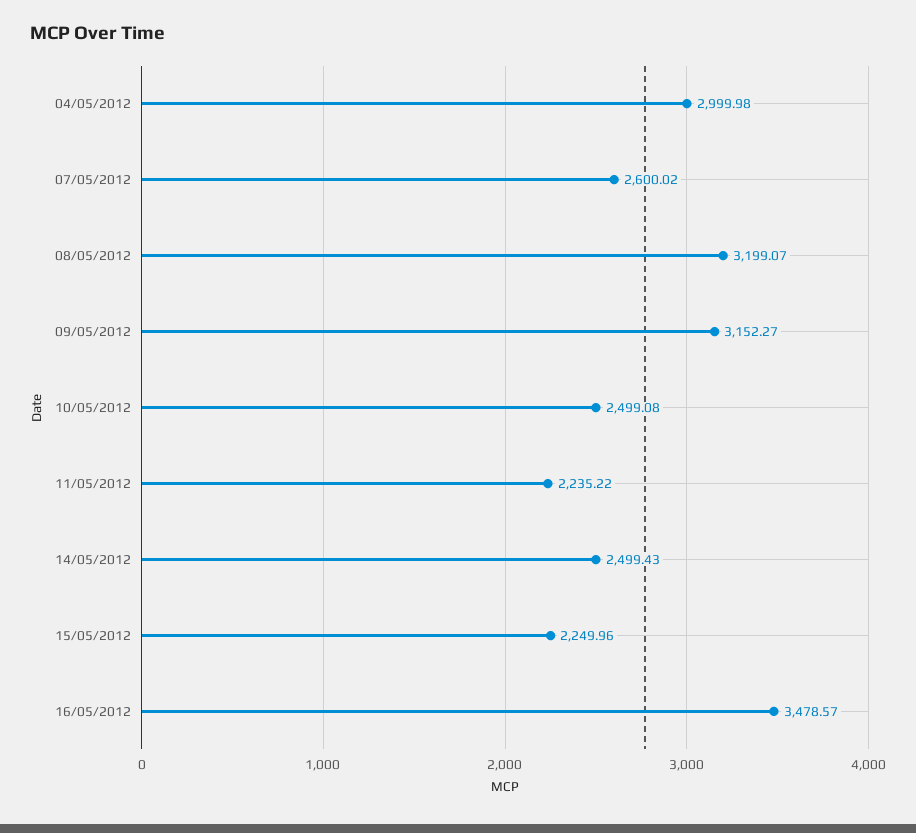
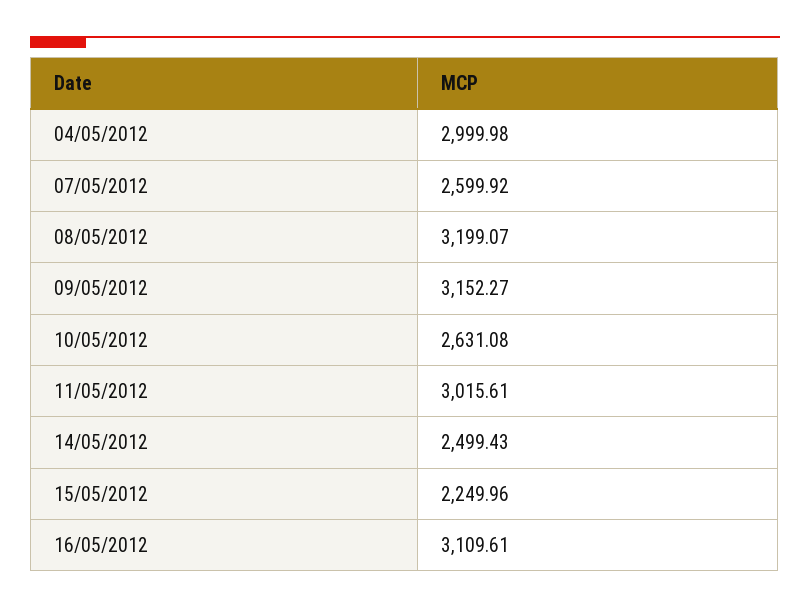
  {
    "04/05/2012": 2999.98,
-   "07/05/2012": 2600.02,
+   "07/05/2012": 2599.92,
    "08/05/2012": 3199.07,
    "09/05/2012": 3152.27,
-   "10/05/2012": 2499.08,
+   "10/05/2012": 2631.08,
-   "11/05/2012": 2235.22,
+   "11/05/2012": 3015.61,
    "14/05/2012": 2499.43,
    "15/05/2012": 2249.96,
-   "16/05/2012": 3478.57
+   "16/05/2012": 3109.61
  }

